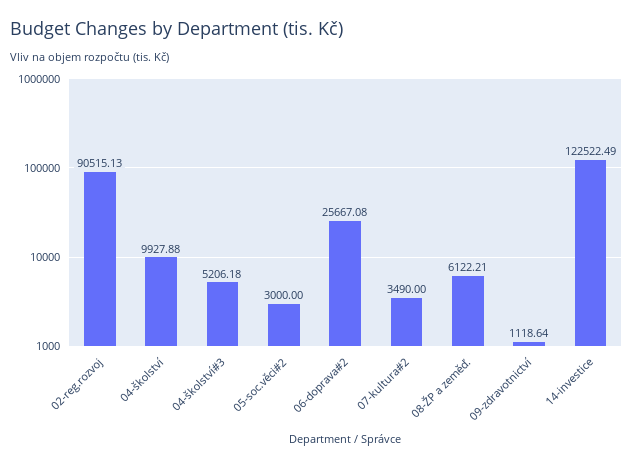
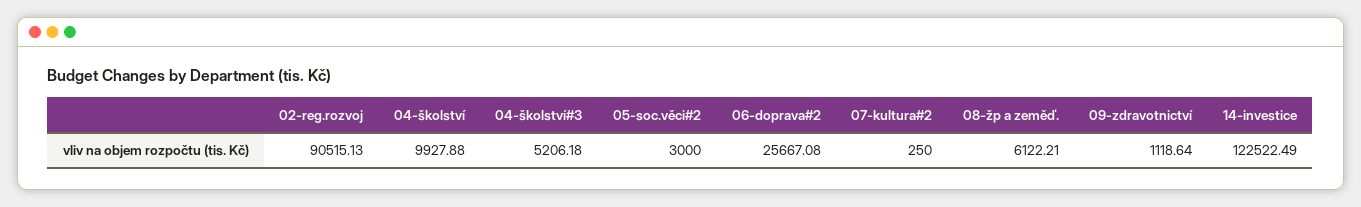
  {
    "02-reg.rozvoj": 90515.13,
    "04-školství": 9927.88,
    "04-školství#3": 5206.18,
    "05-soc.věci#2": 3000,
    "06-doprava#2": 25667.08,
-   "07-kultura#2": 3490,
+   "07-kultura#2": 250,
    "08-ŽP a zeměď.": 6122.21,
    "09-zdravotnictví": 1118.64,
    "14-investice": 122522.49
  }

